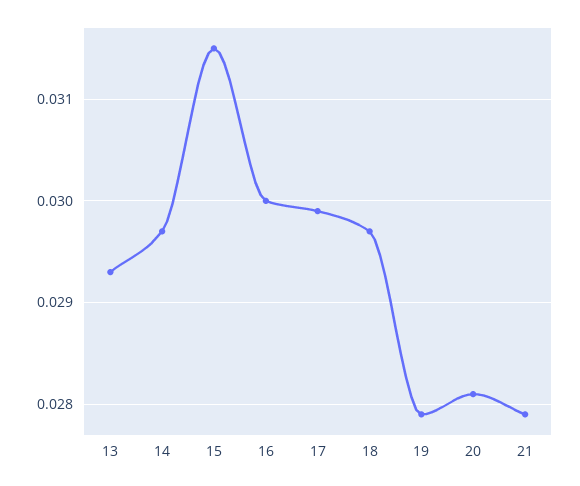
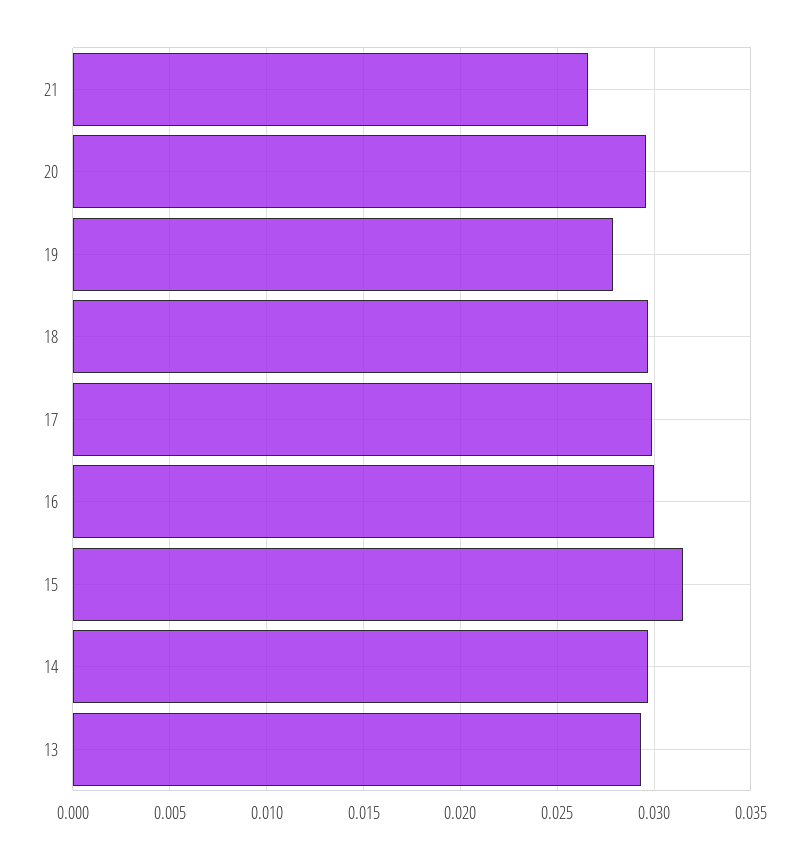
  {
    "13": 0.0293,
    "14": 0.0297,
    "15": 0.0315,
    "16": 0.03,
    "17": 0.0299,
    "18": 0.0297,
    "19": 0.0279,
-   "20": 0.0281,
+   "20": 0.0295,
-   "21": 0.0279
+   "21": 0.0265
  }

